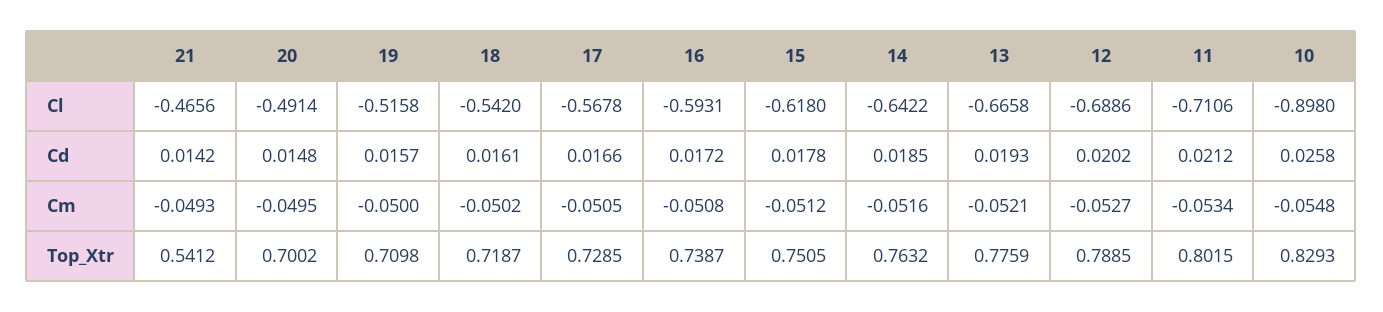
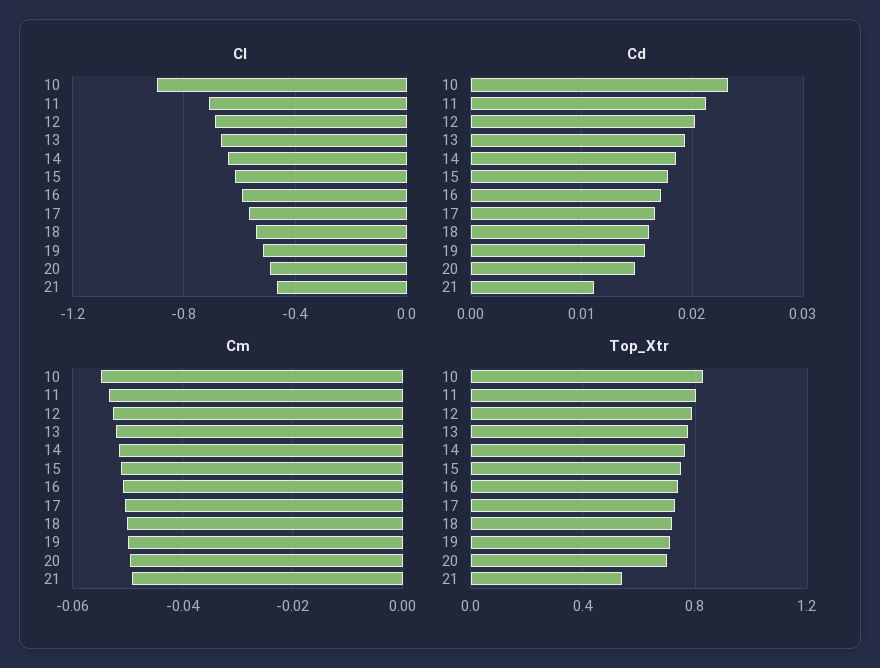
  {
    "Cl": {
      "21": -0.4656,
      "20": -0.4914,
      "19": -0.5158,
      "18": -0.542,
      "17": -0.5678,
      "16": -0.5931,
      "15": -0.618,
      "14": -0.6422,
      "13": -0.6658,
      "12": -0.6886,
      "11": -0.7106,
      "10": -0.898
    },
    "Cd": {
-     "21": 0.0142,
+     "21": 0.011,
      "20": 0.0148,
      "19": 0.0157,
      "18": 0.0161,
      "17": 0.0166,
      "16": 0.0172,
      "15": 0.0178,
      "14": 0.0185,
      "13": 0.0193,
      "12": 0.0202,
      "11": 0.0212,
-     "10": 0.0258
+     "10": 0.023
    },
    "Cm": {
      "21": -0.0493,
      "20": -0.0495,
      "19": -0.05,
      "18": -0.0502,
      "17": -0.0505,
      "16": -0.0508,
      "15": -0.0512,
      "14": -0.0516,
      "13": -0.0521,
      "12": -0.0527,
      "11": -0.0534,
      "10": -0.0548
    },
    "Top_Xtr": {
      "21": 0.5412,
      "20": 0.7002,
      "19": 0.7098,
      "18": 0.7187,
      "17": 0.7285,
      "16": 0.7387,
      "15": 0.7505,
      "14": 0.7632,
      "13": 0.7759,
      "12": 0.7885,
      "11": 0.8015,
      "10": 0.8293
    }
  }

